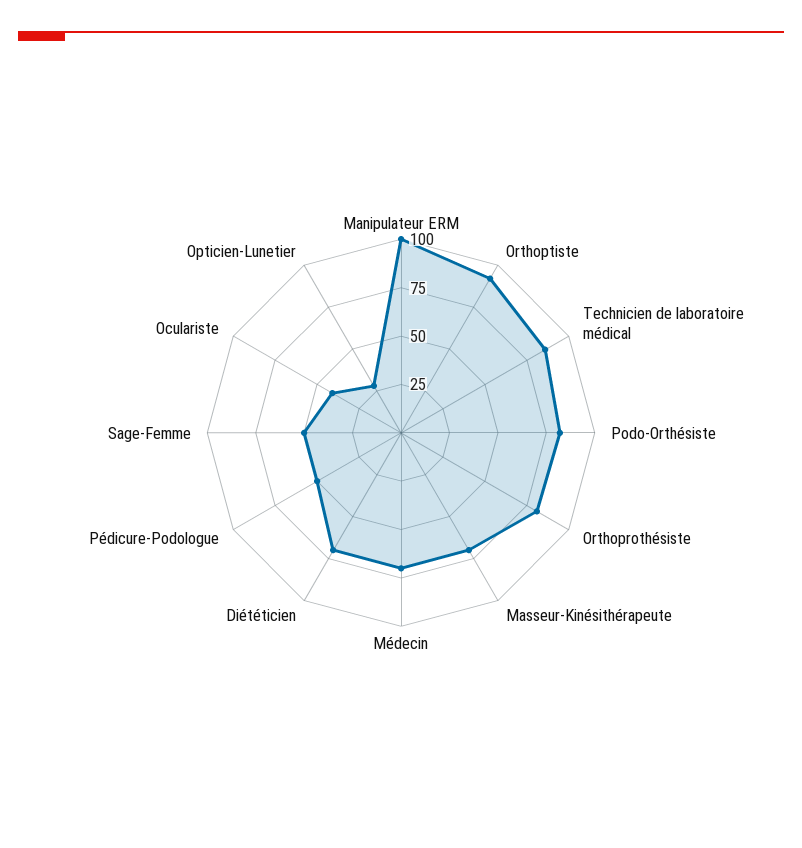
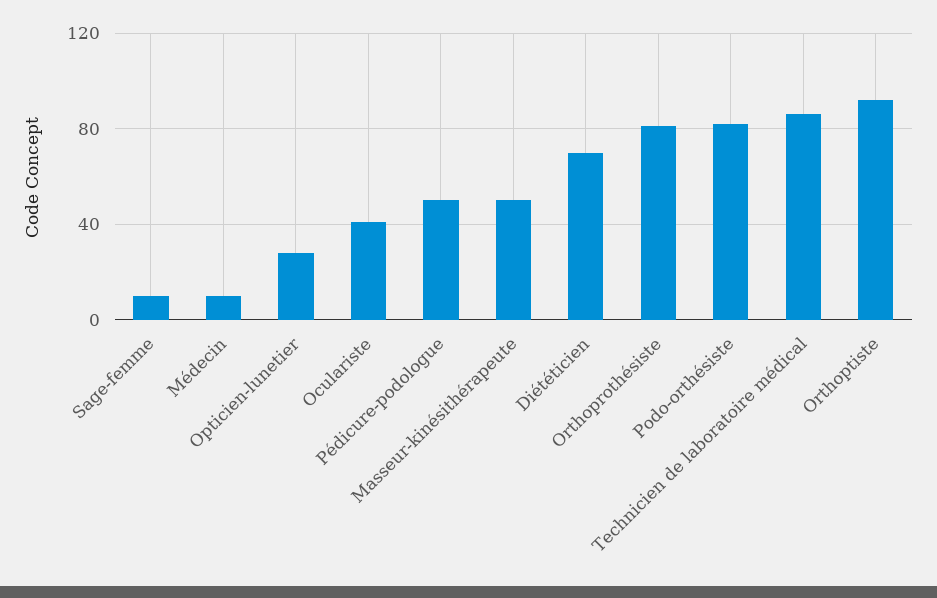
  {
-   "Manipulateur ERM": 100,
    "Orthoptiste": 90,
    "Technicien de laboratoire médical": 85,
    "Podo-Orthésiste": 80,
    "Orthoprothésiste": 80,
-   "Masseur-Kinésithérapeute": 70,
+   "Masseur-Kinésithérapeute": 50,
-   "Médecin": 70,
+   "Médecin": 10,
    "Diététicien": 70,
    "Pédicure-Podologue": 50,
-   "Sage-Femme": 50,
+   "Sage-Femme": 10,
    "Oculariste": 40,
    "Opticien-Lunetier": 30
  }

